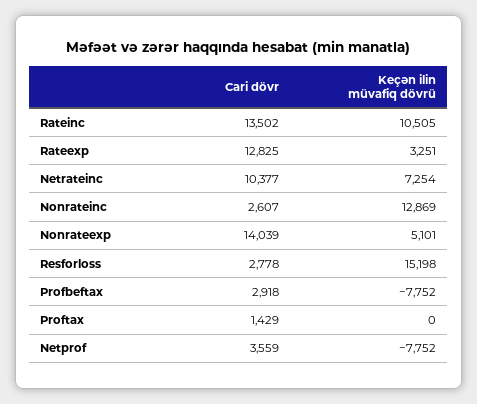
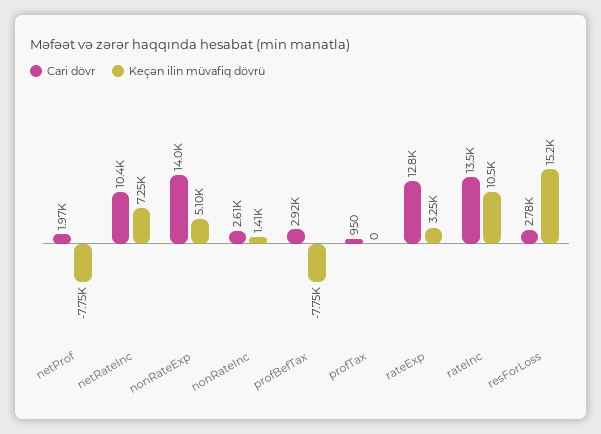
  {
    "Cari dövr": {
      "Rateinc": 13502,
      "Rateexp": 12825,
      "Netrateinc": 10377,
      "Nonrateinc": 2607,
      "Nonrateexp": 14039,
      "Resforloss": 2778,
      "Profbeftax": 2918,
-     "Proftax": 1429,
+     "Proftax": 950,
-     "Netprof": 3559
+     "Netprof": 1970
    },
    "Keçən ilin müvafiq dövrü": {
      "Rateinc": 10505,
      "Rateexp": 3251,
      "Netrateinc": 7254,
-     "Nonrateinc": 12869,
+     "Nonrateinc": 1410,
      "Nonrateexp": 5101,
      "Resforloss": 15198,
      "Profbeftax": -7752,
      "Proftax": 0,
      "Netprof": -7752
    }
  }

